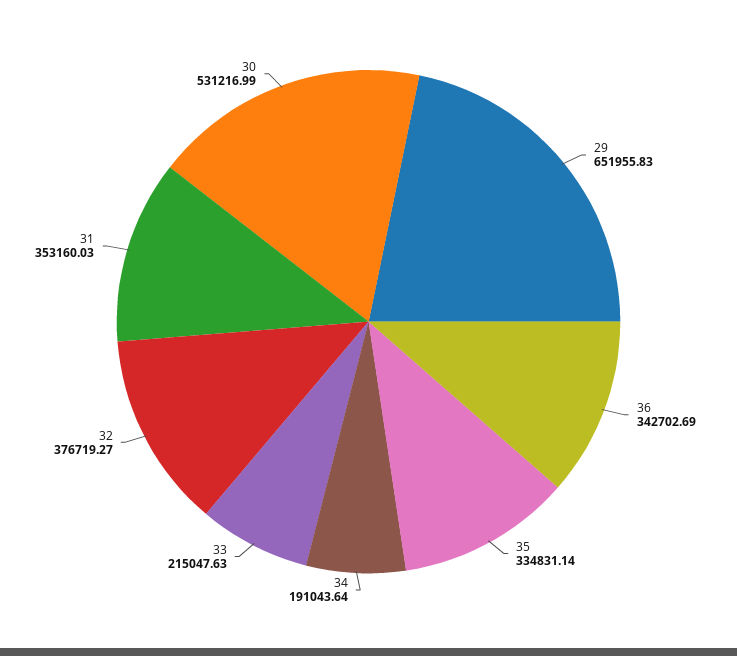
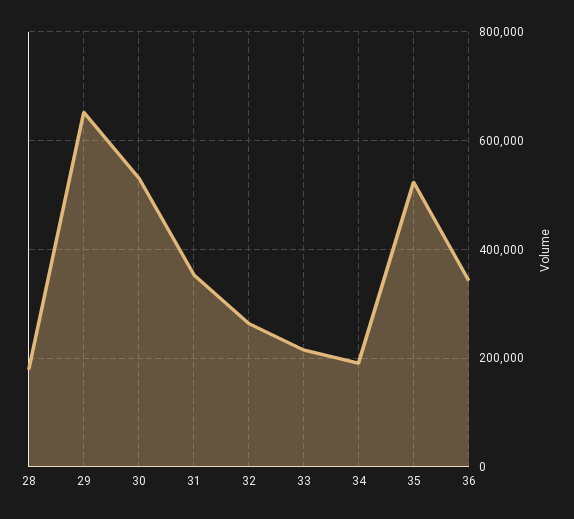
  {
    "29": 651955.83,
    "36": 342702.69,
-   "35": 334831.14,
+   "35": 520000,
    "34": 191043.64,
    "33": 215047.63,
-   "32": 376719.27,
+   "32": 260000,
    "31": 353160.03,
-   "30": 531216.99
+   "30": 531216.99,
+   "28": 180000
  }

